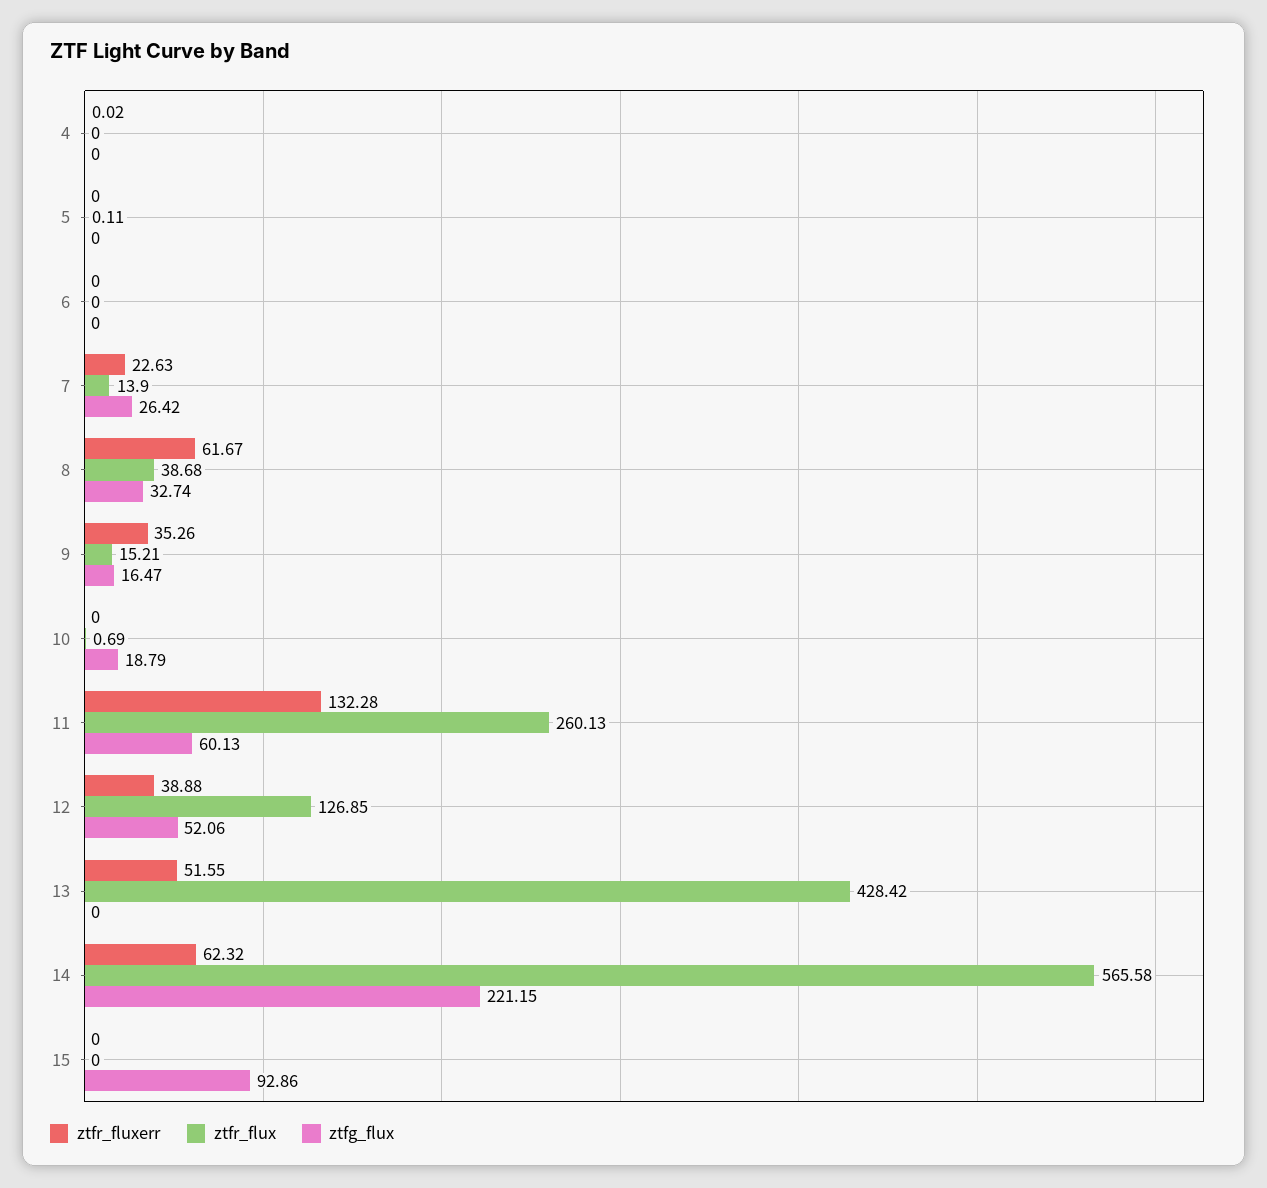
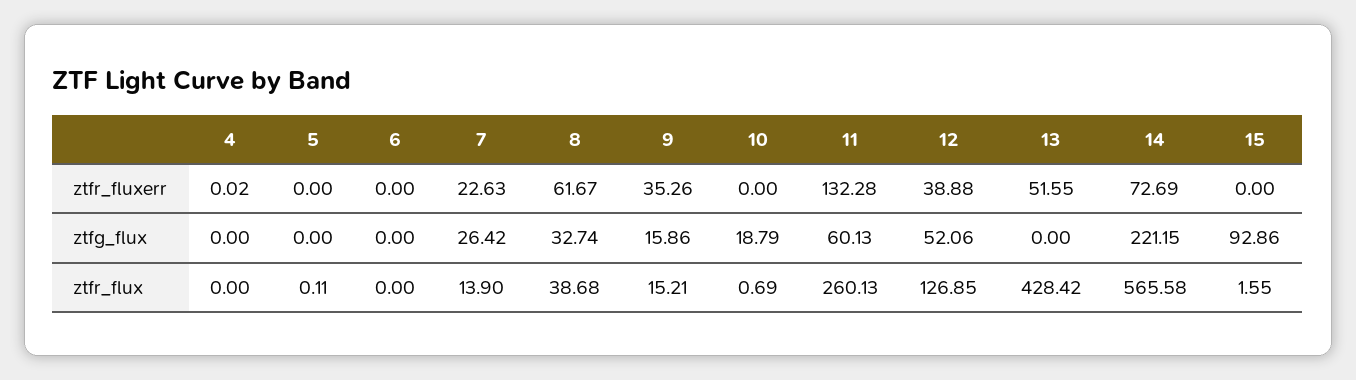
  {
    "ztfr_fluxerr": {
      "4": 0.02,
      "5": 0,
      "6": 0,
      "7": 22.63,
      "8": 61.67,
      "9": 35.26,
      "10": 0,
      "11": 132.28,
      "12": 38.88,
      "13": 51.55,
-     "14": 62.32,
+     "14": 72.69,
      "15": 0
    },
    "ztfr_flux": {
      "4": 0,
      "5": 0.11,
      "6": 0,
      "7": 13.9,
      "8": 38.68,
      "9": 15.21,
      "10": 0.69,
      "11": 260.13,
      "12": 126.85,
      "13": 428.42,
      "14": 565.58,
-     "15": 0
+     "15": 1.55
    },
    "ztfg_flux": {
      "4": 0,
      "5": 0,
      "6": 0,
      "7": 26.42,
      "8": 32.74,
-     "9": 16.47,
+     "9": 15.86,
      "10": 18.79,
      "11": 60.13,
      "12": 52.06,
      "13": 0,
      "14": 221.15,
      "15": 92.86
    }
  }

